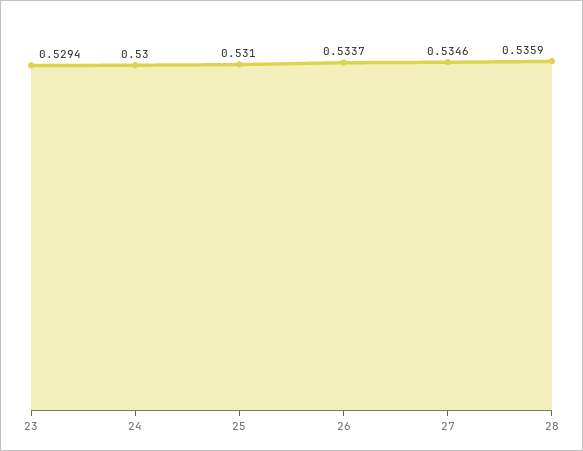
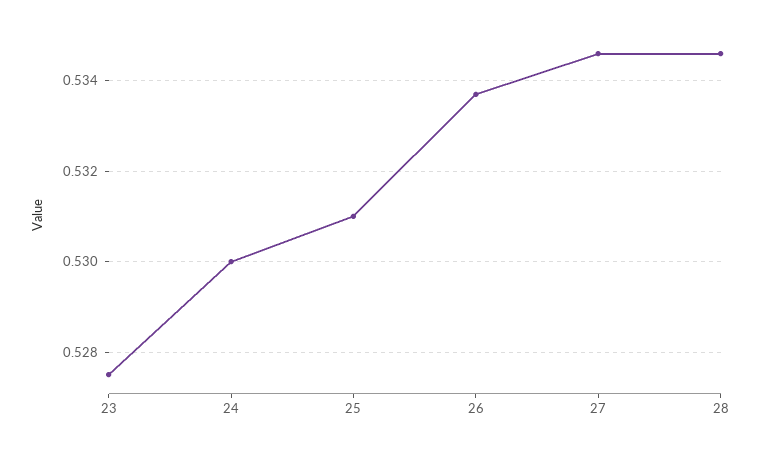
  {
-   "23": 0.5294,
+   "23": 0.5275,
    "24": 0.53,
    "25": 0.531,
    "26": 0.5337,
    "27": 0.5346,
-   "28": 0.5359
+   "28": 0.5345
  }

